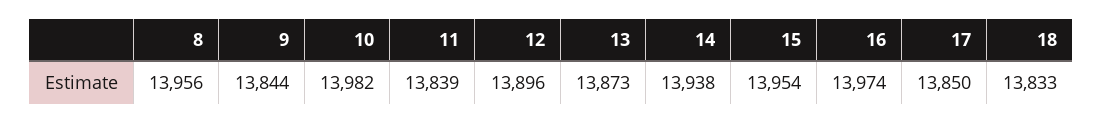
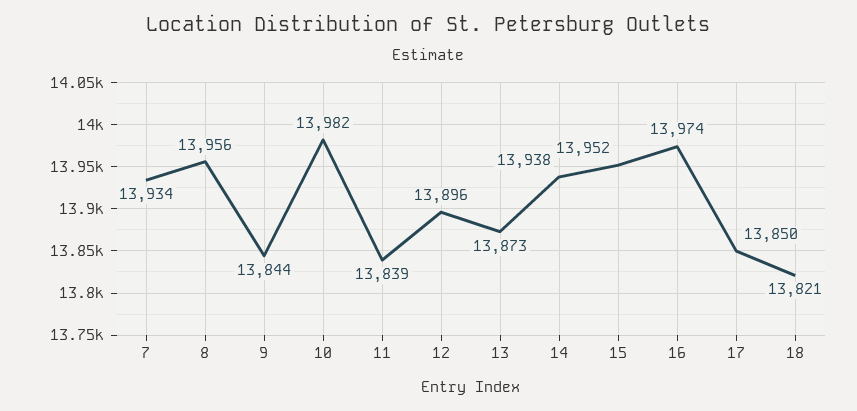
  {
    "8": 13956,
    "9": 13844,
    "10": 13982,
    "11": 13839,
    "12": 13896,
    "13": 13873,
    "14": 13938,
-   "15": 13954,
+   "15": 13952,
    "16": 13974,
    "17": 13850,
-   "18": 13833
+   "18": 13821,
+   "7": 13934
  }

